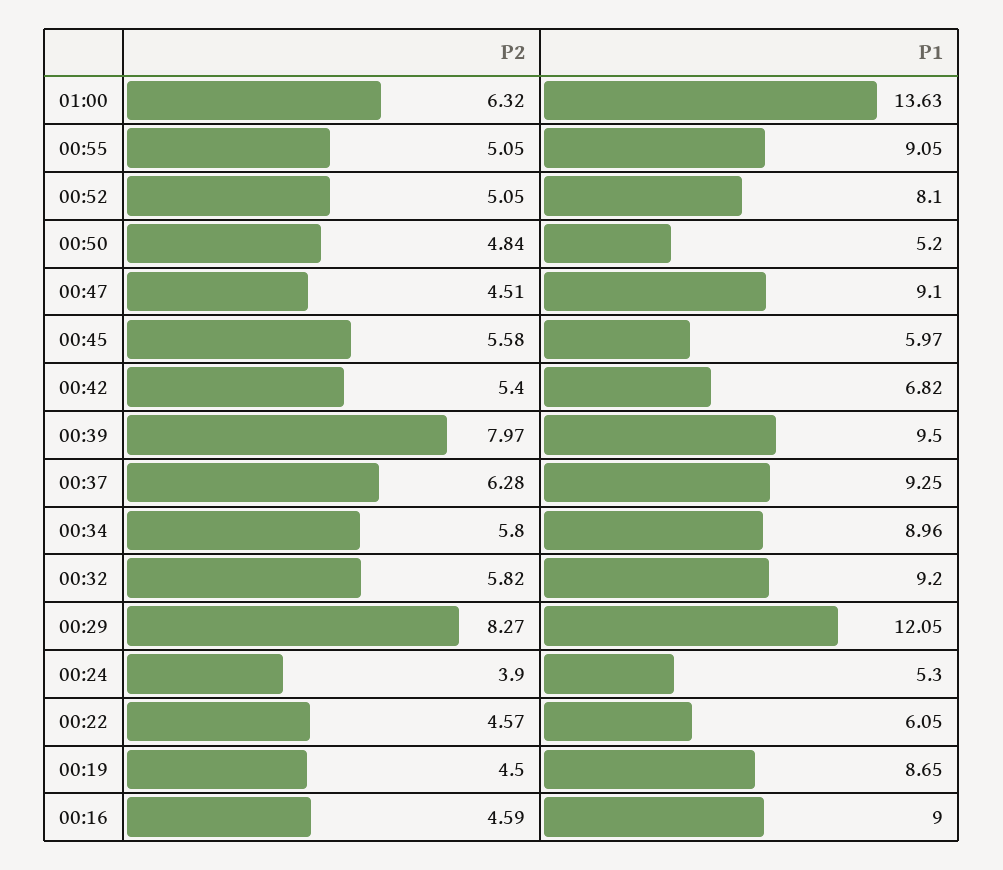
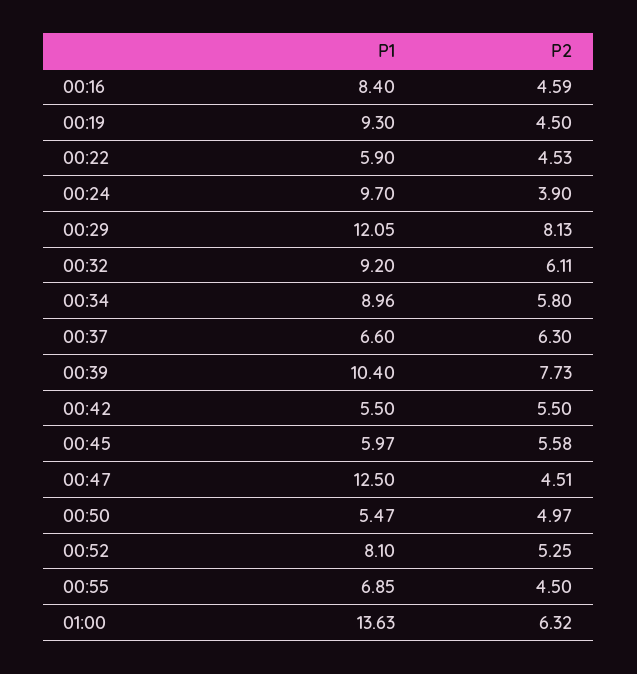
  {
    "P2": {
      "01:00": 6.32,
-     "00:55": 5.05,
+     "00:55": 4.5,
-     "00:52": 5.05,
+     "00:52": 5.25,
-     "00:50": 4.84,
+     "00:50": 4.97,
      "00:47": 4.51,
      "00:45": 5.58,
-     "00:42": 5.4,
+     "00:42": 5.5,
-     "00:39": 7.97,
+     "00:39": 7.73,
-     "00:37": 6.28,
+     "00:37": 6.3,
      "00:34": 5.8,
-     "00:32": 5.82,
+     "00:32": 6.11,
-     "00:29": 8.27,
+     "00:29": 8.13,
      "00:24": 3.9,
-     "00:22": 4.57,
+     "00:22": 4.53,
      "00:19": 4.5,
      "00:16": 4.59
    },
    "P1": {
      "01:00": 13.63,
-     "00:55": 9.05,
+     "00:55": 6.85,
      "00:52": 8.1,
-     "00:50": 5.2,
+     "00:50": 5.47,
-     "00:47": 9.1,
+     "00:47": 12.5,
      "00:45": 5.97,
-     "00:42": 6.82,
+     "00:42": 5.5,
-     "00:39": 9.5,
+     "00:39": 10.4,
-     "00:37": 9.25,
+     "00:37": 6.6,
      "00:34": 8.96,
      "00:32": 9.2,
      "00:29": 12.05,
-     "00:24": 5.3,
+     "00:24": 9.7,
-     "00:22": 6.05,
+     "00:22": 5.9,
-     "00:19": 8.65,
+     "00:19": 9.3,
-     "00:16": 9
+     "00:16": 8.4
    }
  }

